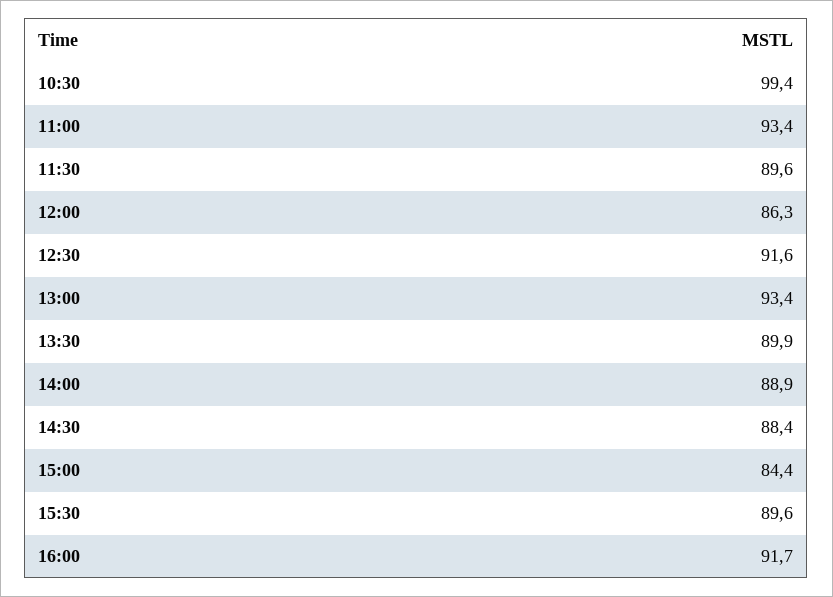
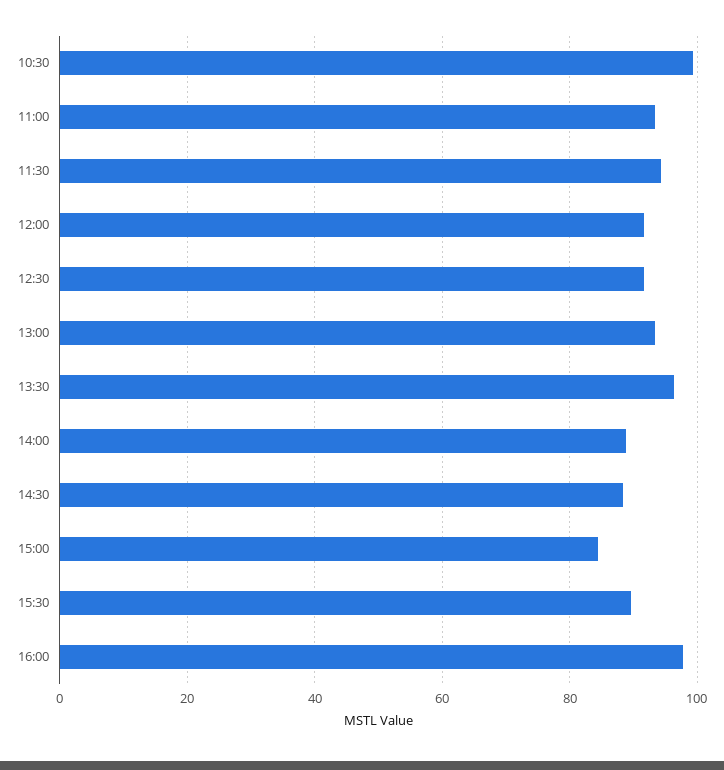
  {
    "10:30": 99.4,
    "11:00": 93.4,
-   "11:30": 89.6,
+   "11:30": 94,
-   "12:00": 86.3,
+   "12:00": 92,
    "12:30": 91.6,
    "13:00": 93.4,
-   "13:30": 89.9,
+   "13:30": 96,
    "14:00": 88.9,
    "14:30": 88.4,
    "15:00": 84.4,
    "15:30": 89.6,
-   "16:00": 91.7
+   "16:00": 98
  }

